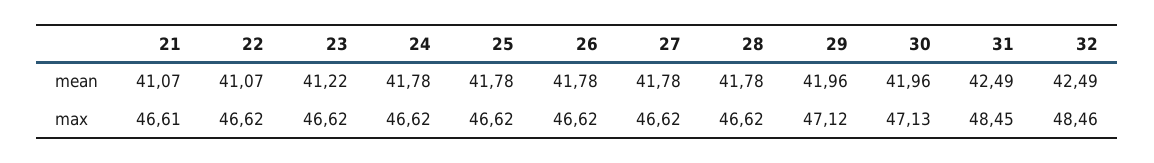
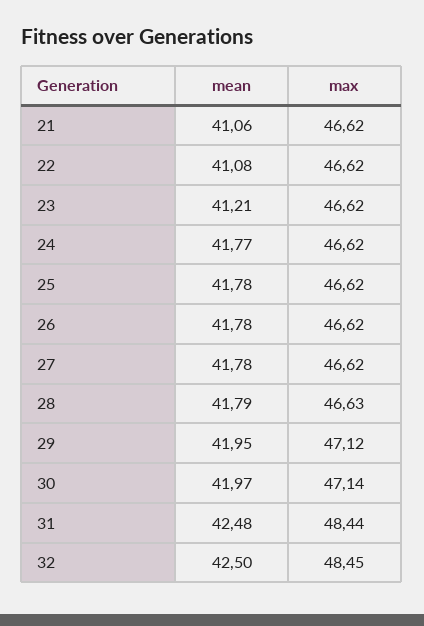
  {
    "21": {
-     "mean": 41.07,
+     "mean": 41.06,
-     "max": 46.61
+     "max": 46.62
    },
    "22": {
-     "mean": 41.07,
+     "mean": 41.08,
      "max": 46.62
    },
    "23": {
-     "mean": 41.22,
+     "mean": 41.21,
      "max": 46.62
    },
    "24": {
-     "mean": 41.78,
+     "mean": 41.77,
      "max": 46.62
    },
    "25": {
      "mean": 41.78,
      "max": 46.62
    },
    "26": {
      "mean": 41.78,
      "max": 46.62
    },
    "27": {
      "mean": 41.78,
      "max": 46.62
    },
    "28": {
-     "mean": 41.78,
+     "mean": 41.79,
-     "max": 46.62
+     "max": 46.63
    },
    "29": {
-     "mean": 41.96,
+     "mean": 41.95,
      "max": 47.12
    },
    "30": {
-     "mean": 41.96,
+     "mean": 41.97,
-     "max": 47.13
+     "max": 47.14
    },
    "31": {
-     "mean": 42.49,
+     "mean": 42.48,
-     "max": 48.45
+     "max": 48.44
    },
    "32": {
-     "mean": 42.49,
+     "mean": 42.5,
-     "max": 48.46
+     "max": 48.45
    }
  }

